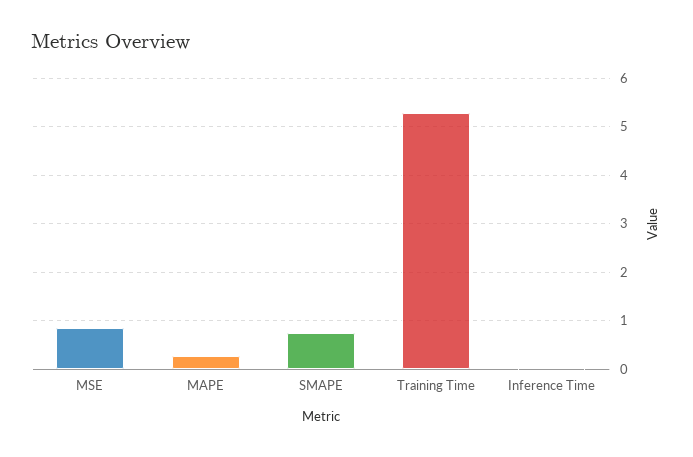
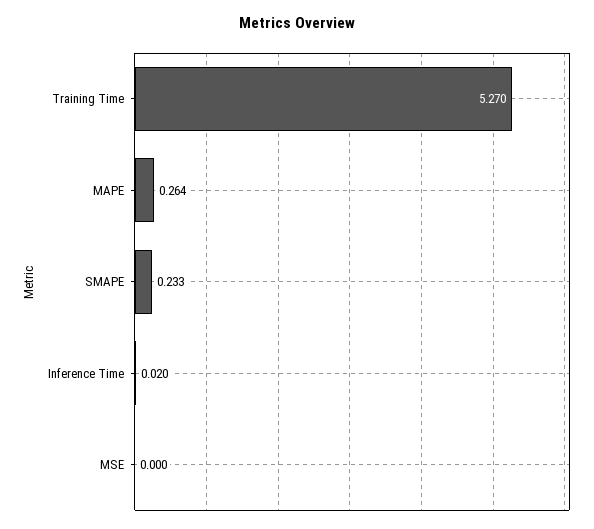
  {
-   "MSE": 0.8,
+   "MSE": 0,
    "MAPE": 0.264,
-   "SMAPE": 0.8,
+   "SMAPE": 0.233,
    "Training Time": 5.27,
    "Inference Time": 0.02
  }

